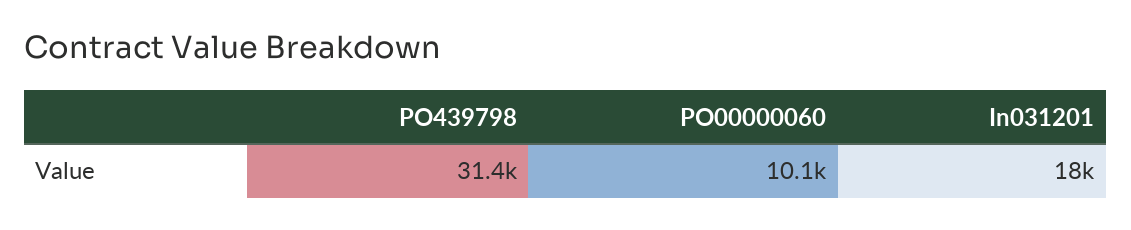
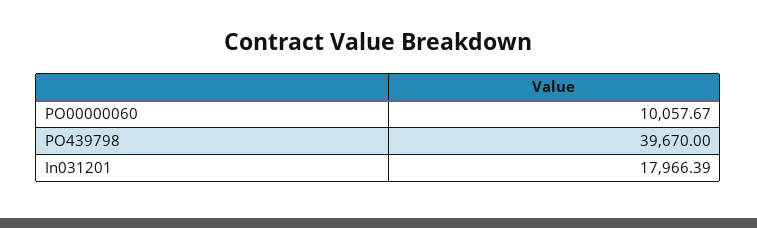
  {
-   "PO439798": 31400,
+   "PO439798": 39670,
    "PO00000060": 10057.67,
    "In031201": 17966.39
  }

